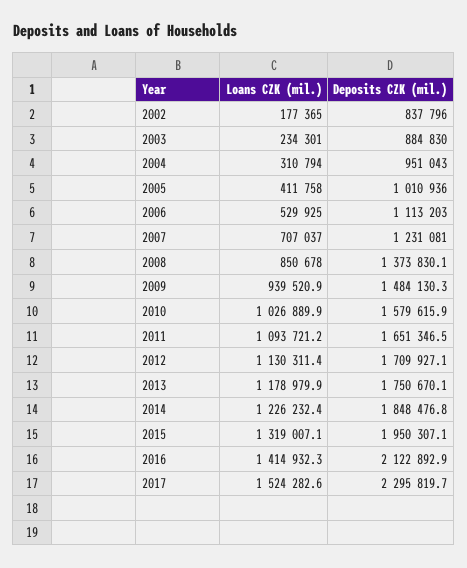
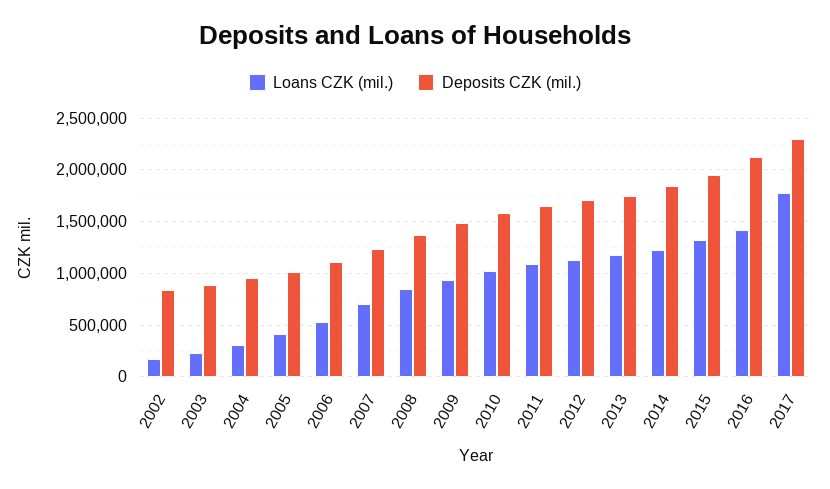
  {
    "Loans CZK (mil.)": {
      "2002": 177365,
      "2003": 234301,
      "2004": 310794,
      "2005": 411758,
      "2006": 529925,
      "2007": 707037,
      "2008": 850678,
      "2009": 939520.9,
      "2010": 1026889.9,
      "2011": 1093721.2,
      "2012": 1130311.4,
      "2013": 1178979.9,
      "2014": 1226232.4,
      "2015": 1319007.1,
      "2016": 1414932.3,
-     "2017": 1524282.6
+     "2017": 1800000
    },
    "Deposits CZK (mil.)": {
      "2002": 837796,
      "2003": 884830,
      "2004": 951043,
      "2005": 1010936,
      "2006": 1113203,
      "2007": 1231081,
      "2008": 1373830.1,
      "2009": 1484130.3,
      "2010": 1579615.9,
      "2011": 1651346.5,
      "2012": 1709927.1,
      "2013": 1750670.1,
      "2014": 1848476.8,
      "2015": 1950307.1,
      "2016": 2122892.9,
      "2017": 2295819.7
    }
  }

